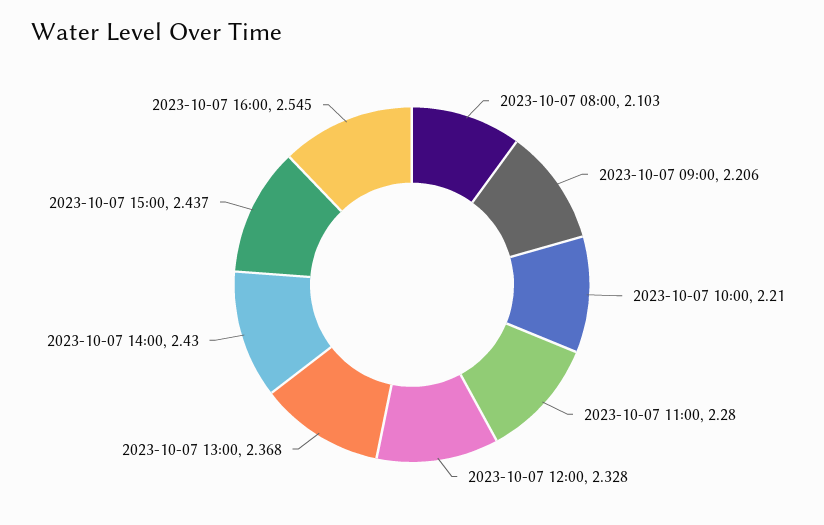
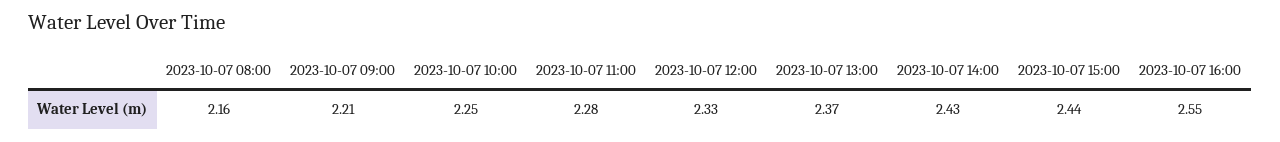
  {
-   "2023-10-07 08:00": 2.103,
+   "2023-10-07 08:00": 2.16,
    "2023-10-07 09:00": 2.206,
-   "2023-10-07 10:00": 2.21,
+   "2023-10-07 10:00": 2.25,
    "2023-10-07 11:00": 2.28,
    "2023-10-07 12:00": 2.328,
    "2023-10-07 13:00": 2.368,
    "2023-10-07 14:00": 2.43,
    "2023-10-07 15:00": 2.437,
    "2023-10-07 16:00": 2.545
  }

